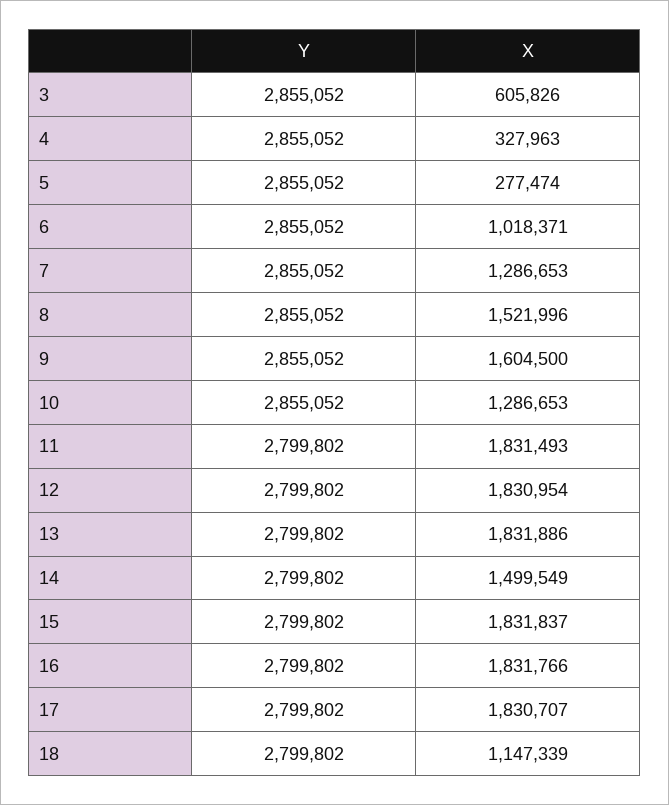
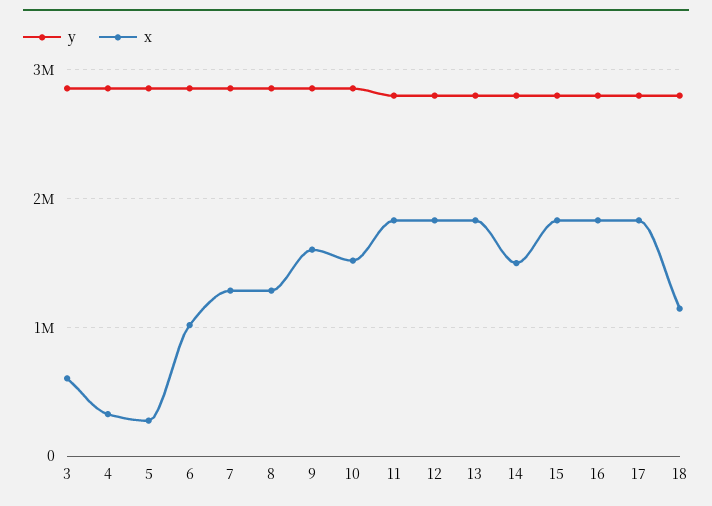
  {
    "Y": {
      "3": 2855052,
      "4": 2855052,
      "5": 2855052,
      "6": 2855052,
      "7": 2855052,
      "8": 2855052,
      "9": 2855052,
      "10": 2855052,
      "11": 2799802,
      "12": 2799802,
      "13": 2799802,
      "14": 2799802,
      "15": 2799802,
      "16": 2799802,
      "17": 2799802,
      "18": 2799802
    },
    "X": {
      "3": 605826,
      "4": 327963,
      "5": 277474,
      "6": 1018371,
      "7": 1286653,
-     "8": 1521996,
+     "8": 1300000,
      "9": 1604500,
-     "10": 1286653,
+     "10": 1500000,
      "11": 1831493,
      "12": 1830954,
      "13": 1831886,
      "14": 1499549,
      "15": 1831837,
      "16": 1831766,
      "17": 1830707,
      "18": 1147339
    }
  }

